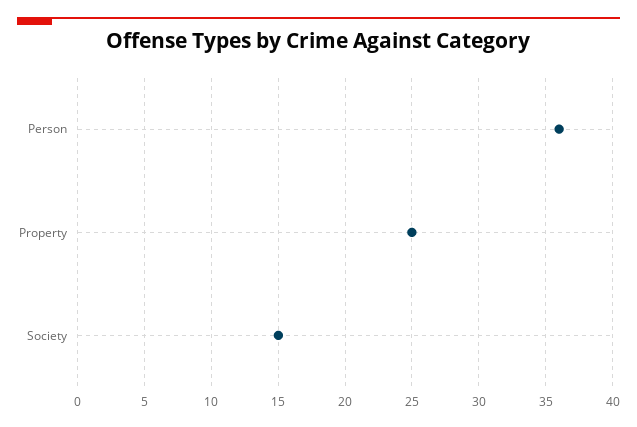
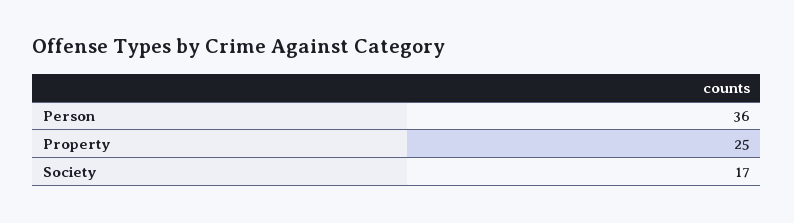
  {
    "Person": 36,
    "Property": 25,
-   "Society": 15
+   "Society": 17
  }

